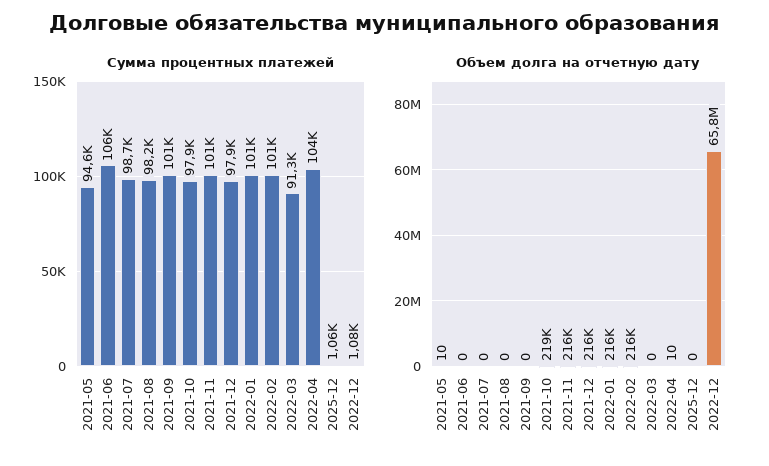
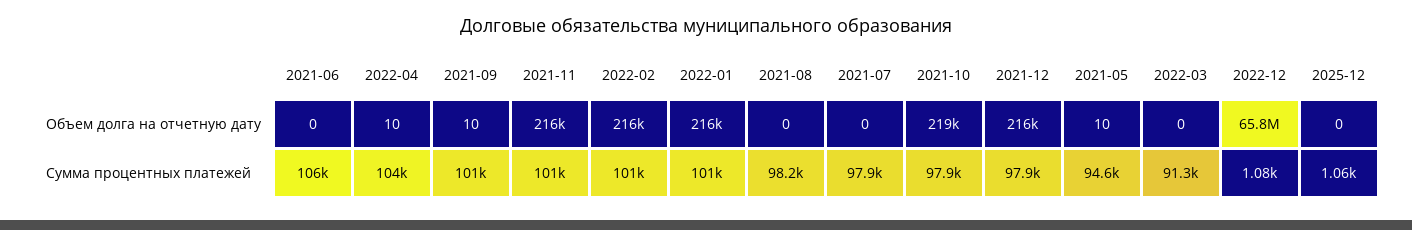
  {
    "Сумма процентных платежей": {
      "2021-05": 94600,
      "2021-06": 106000,
-     "2021-07": 98700,
+     "2021-07": 97900,
      "2021-08": 98200,
      "2021-09": 101000,
      "2021-10": 97900,
      "2021-11": 101000,
      "2021-12": 97900,
      "2022-01": 101000,
      "2022-02": 101000,
      "2022-03": 91300,
      "2022-04": 104000,
      "2025-12": 1060,
      "2022-12": 1080
    },
    "Объем долга на отчетную дату": {
      "2021-05": 10,
      "2021-06": 0,
      "2021-07": 0,
      "2021-08": 0,
-     "2021-09": 0,
+     "2021-09": 10,
      "2021-10": 219000,
      "2021-11": 216000,
      "2021-12": 216000,
      "2022-01": 216000,
      "2022-02": 216000,
      "2022-03": 0,
      "2022-04": 10,
      "2025-12": 0,
      "2022-12": 65800000
    }
  }

